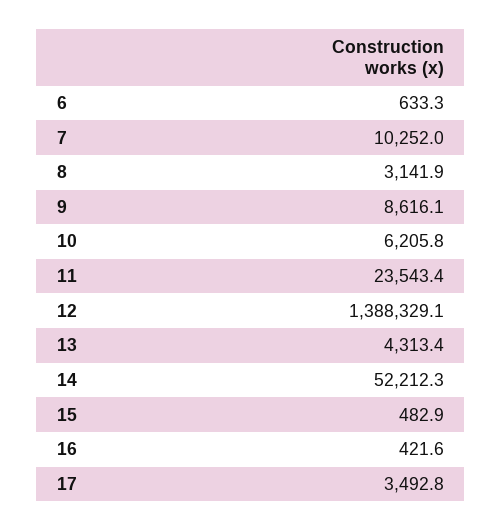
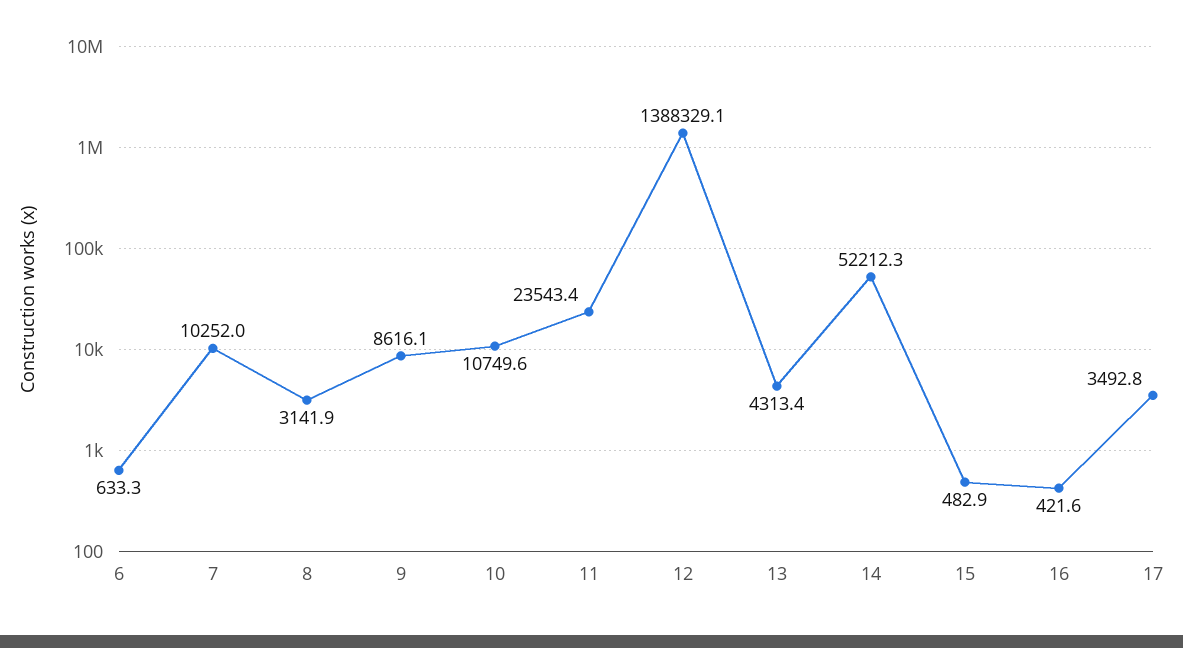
  {
    "6": 633.3,
    "7": 10252,
    "8": 3141.9,
    "9": 8616.1,
-   "10": 6205.8,
+   "10": 10749.6,
    "11": 23543.4,
    "12": 1388329.1,
    "13": 4313.4,
    "14": 52212.3,
    "15": 482.9,
    "16": 421.6,
    "17": 3492.8
  }

